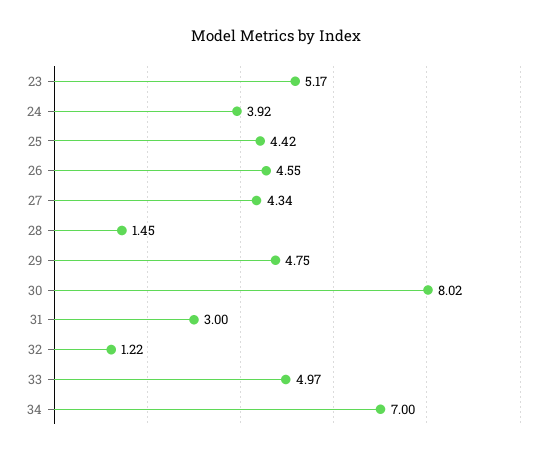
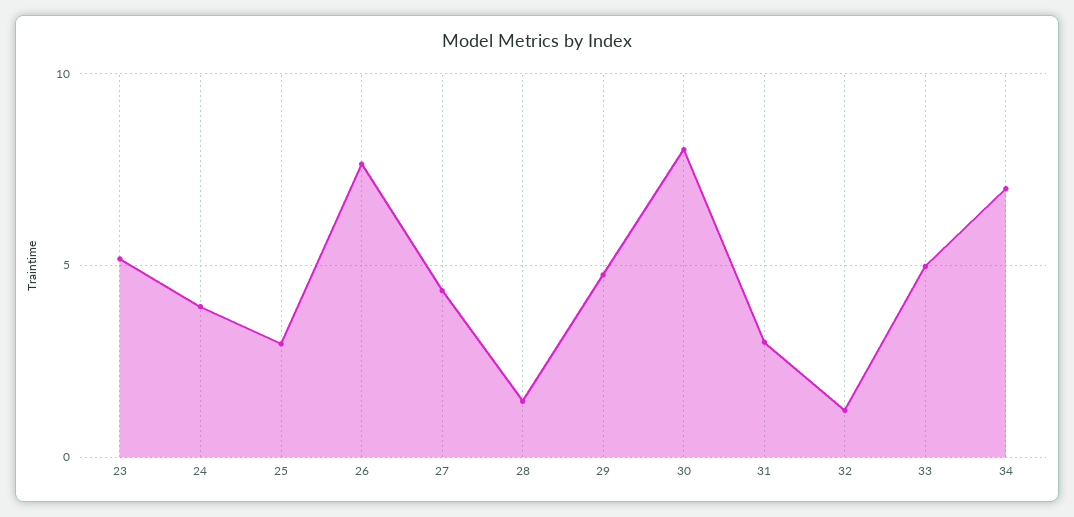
  {
    "23": 5.17,
    "24": 3.92,
-   "25": 4.42,
+   "25": 3,
-   "26": 4.55,
+   "26": 7.5,
    "27": 4.34,
    "28": 1.45,
    "29": 4.75,
    "30": 8.02,
    "31": 3,
    "32": 1.22,
    "33": 4.97,
    "34": 7
  }

